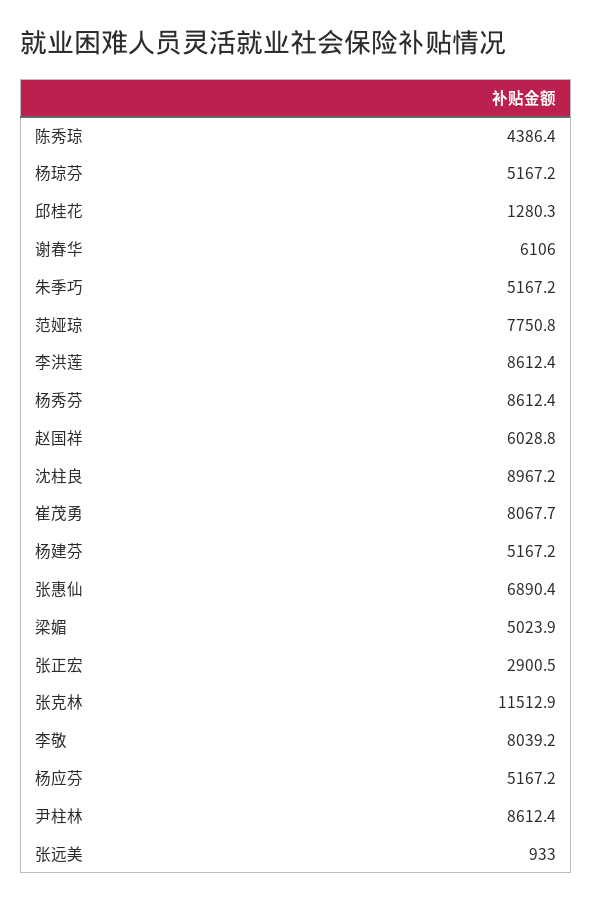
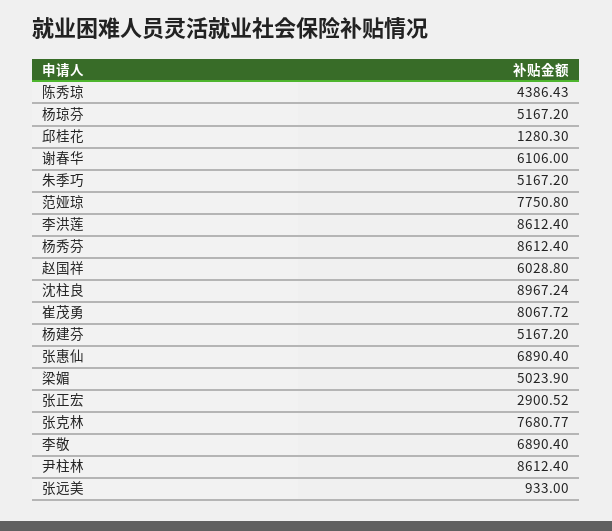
  {
    "陈秀琼": 4386.43,
    "杨琼芬": 5167.2,
    "邱桂花": 1280.3,
    "谢春华": 6106,
    "朱季巧": 5167.2,
    "范娅琼": 7750.8,
    "李洪莲": 8612.4,
    "杨秀芬": 8612.4,
    "赵国祥": 6028.8,
    "沈柱良": 8967.24,
    "崔茂勇": 8067.72,
    "杨建芬": 5167.2,
    "张惠仙": 6890.4,
    "梁媚": 5023.9,
    "张正宏": 2900.52,
-   "张克林": 11512.9,
+   "张克林": 7680.77,
-   "李敬": 8039.2,
+   "李敬": 6890.4,
-   "杨应芬": 5167.2,
    "尹柱林": 8612.4,
    "张远美": 933
  }

